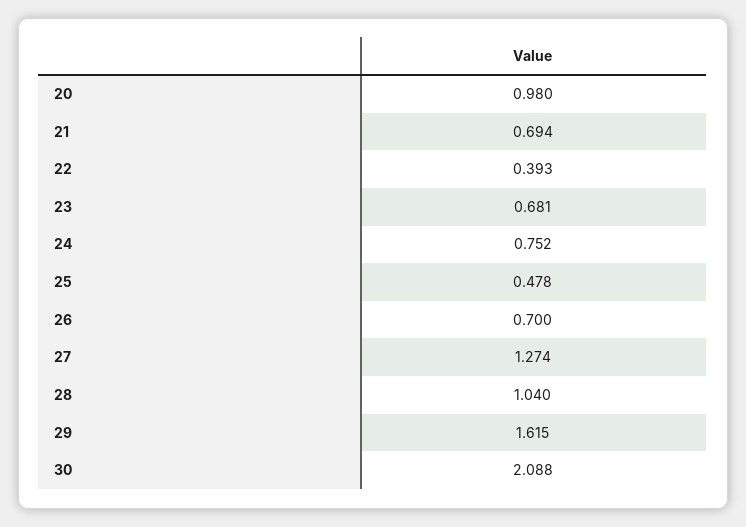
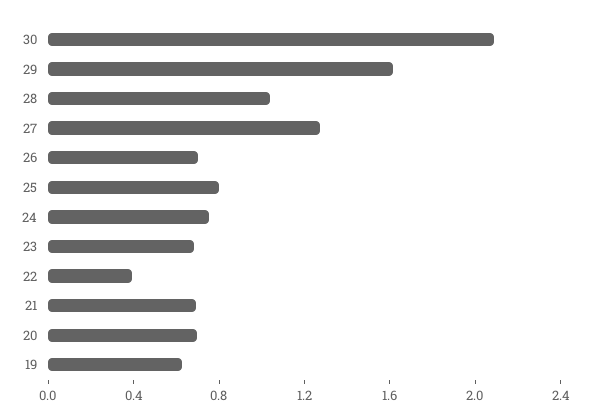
  {
-   "20": 0.98,
+   "20": 0.7,
    "21": 0.694,
    "22": 0.393,
    "23": 0.681,
    "24": 0.752,
-   "25": 0.478,
+   "25": 0.8,
    "26": 0.7,
    "27": 1.274,
    "28": 1.04,
    "29": 1.615,
-   "30": 2.088
+   "30": 2.088,
+   "19": 0.6
  }

